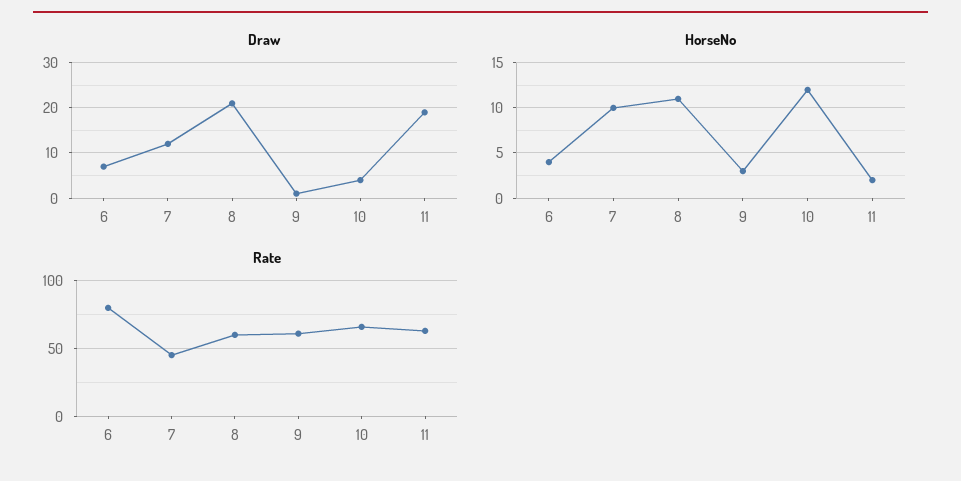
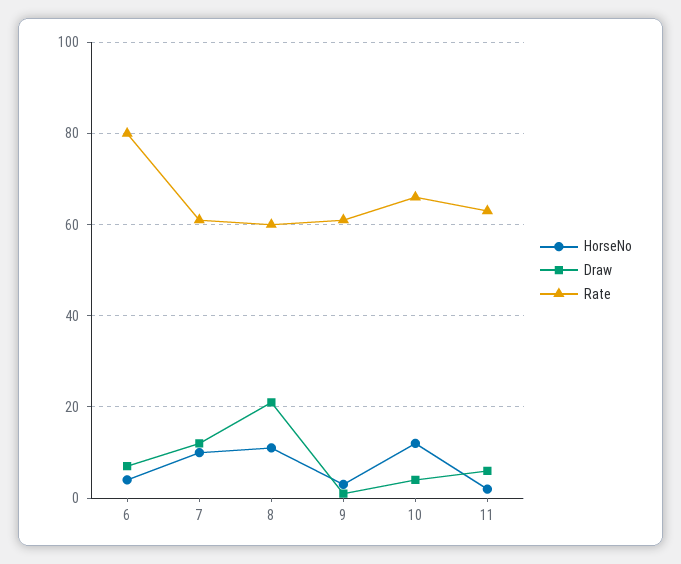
  {
    "Draw": {
      "6": 5,
      "7": 10,
      "8": 20,
      "9": 0,
      "10": 5,
-     "11": 20
+     "11": 5
    },
    "HorseNo": {
      "6": 4,
      "7": 10,
      "8": 11,
      "9": 3,
      "10": 12,
      "11": 2
    },
    "Rate": {
      "6": 80,
-     "7": 45,
+     "7": 60,
      "8": 60,
      "9": 60,
      "10": 65,
      "11": 65
    }
  }

